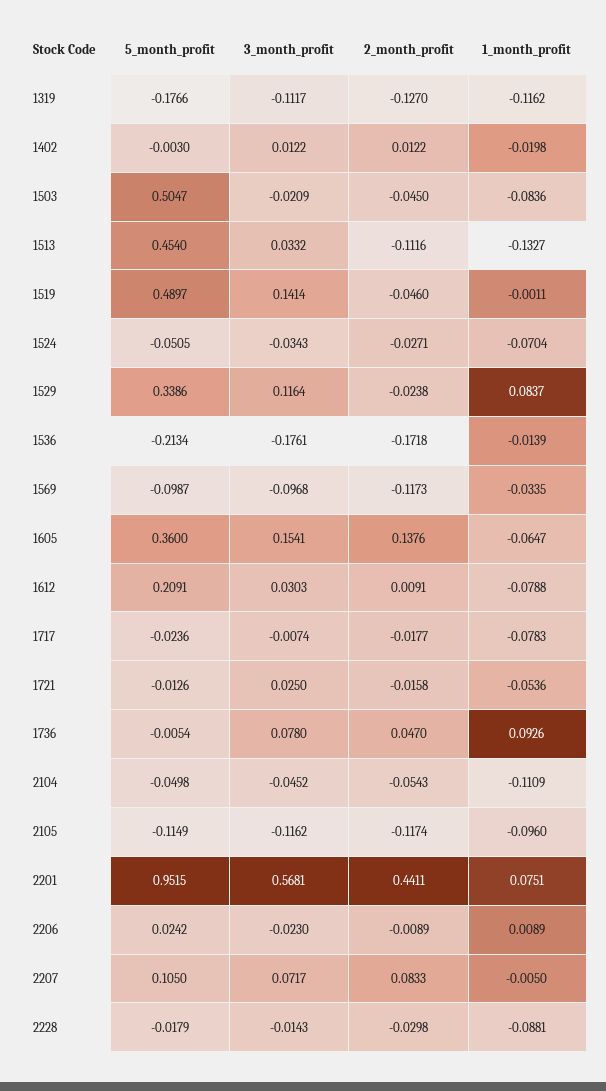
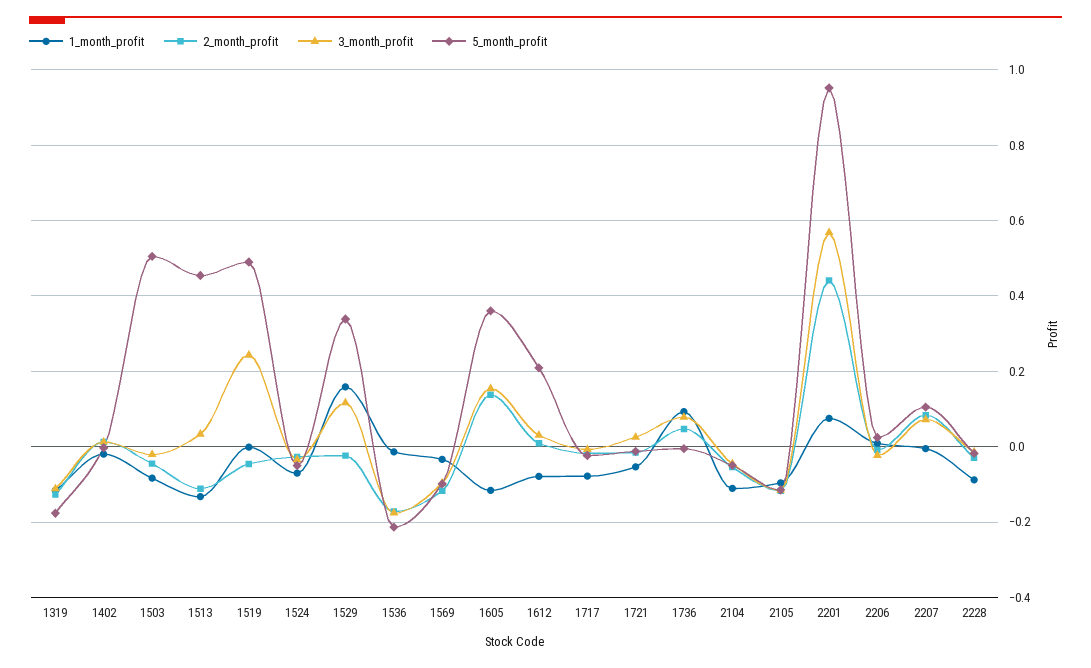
  {
    "5_month_profit": {
      "1319": -0.1766,
      "1402": -0.003,
      "1503": 0.5047,
      "1513": 0.454,
      "1519": 0.4897,
      "1524": -0.0505,
      "1529": 0.3386,
      "1536": -0.2134,
      "1569": -0.0987,
      "1605": 0.36,
      "1612": 0.2091,
      "1717": -0.0236,
      "1721": -0.0126,
      "1736": -0.0054,
      "2104": -0.0498,
      "2105": -0.1149,
      "2201": 0.9515,
      "2206": 0.0242,
      "2207": 0.105,
      "2228": -0.0179
    },
    "3_month_profit": {
      "1319": -0.1117,
      "1402": 0.0122,
      "1503": -0.0209,
      "1513": 0.0332,
-     "1519": 0.1414,
+     "1519": 0.24,
      "1524": -0.0343,
      "1529": 0.1164,
      "1536": -0.1761,
      "1569": -0.0968,
      "1605": 0.1541,
      "1612": 0.0303,
      "1717": -0.0074,
      "1721": 0.025,
      "1736": 0.078,
      "2104": -0.0452,
      "2105": -0.1162,
      "2201": 0.5681,
      "2206": -0.023,
      "2207": 0.0717,
      "2228": -0.0143
    },
    "2_month_profit": {
      "1319": -0.127,
      "1402": 0.0122,
      "1503": -0.045,
      "1513": -0.1116,
      "1519": -0.046,
      "1524": -0.0271,
      "1529": -0.0238,
      "1536": -0.1718,
      "1569": -0.1173,
      "1605": 0.1376,
      "1612": 0.0091,
      "1717": -0.0177,
      "1721": -0.0158,
      "1736": 0.047,
      "2104": -0.0543,
      "2105": -0.1174,
      "2201": 0.4411,
      "2206": -0.0089,
      "2207": 0.0833,
      "2228": -0.0298
    },
    "1_month_profit": {
      "1319": -0.1162,
      "1402": -0.0198,
      "1503": -0.0836,
      "1513": -0.1327,
      "1519": -0.0011,
      "1524": -0.0704,
-     "1529": 0.0837,
+     "1529": 0.16,
      "1536": -0.0139,
      "1569": -0.0335,
-     "1605": -0.0647,
+     "1605": -0.12,
      "1612": -0.0788,
      "1717": -0.0783,
      "1721": -0.0536,
      "1736": 0.0926,
      "2104": -0.1109,
      "2105": -0.096,
      "2201": 0.0751,
      "2206": 0.0089,
      "2207": -0.005,
      "2228": -0.0881
    }
  }

